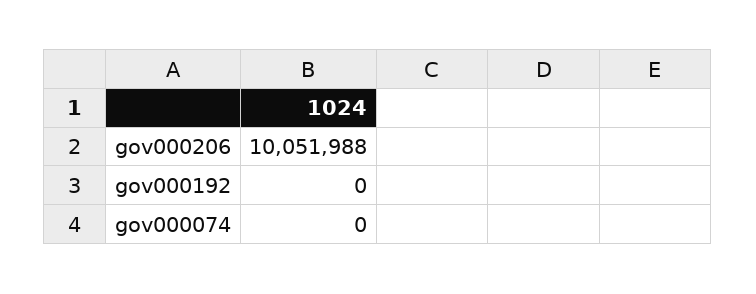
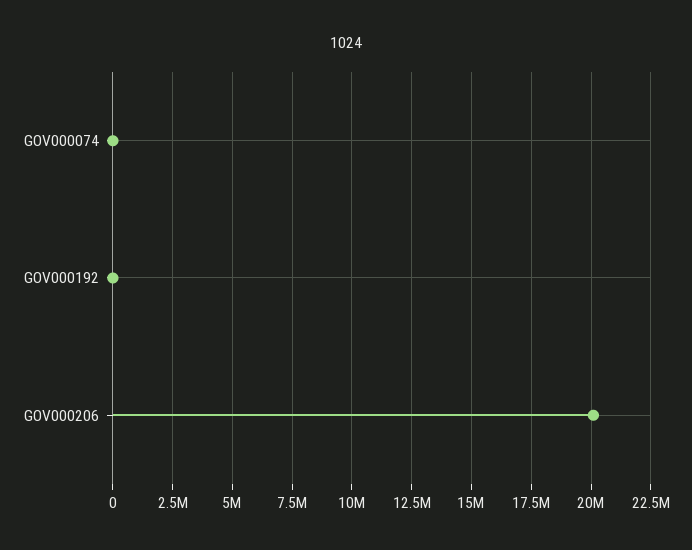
  {
-   "gov000206": 10051988,
+   "gov000206": 20000000,
    "gov000192": 0,
    "gov000074": 0
  }

